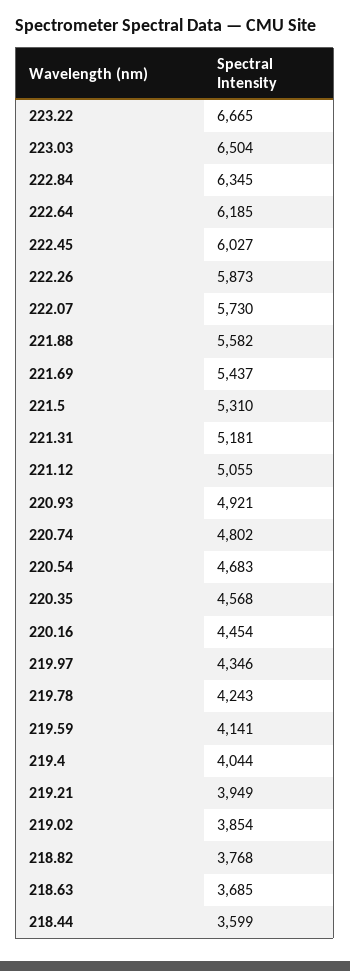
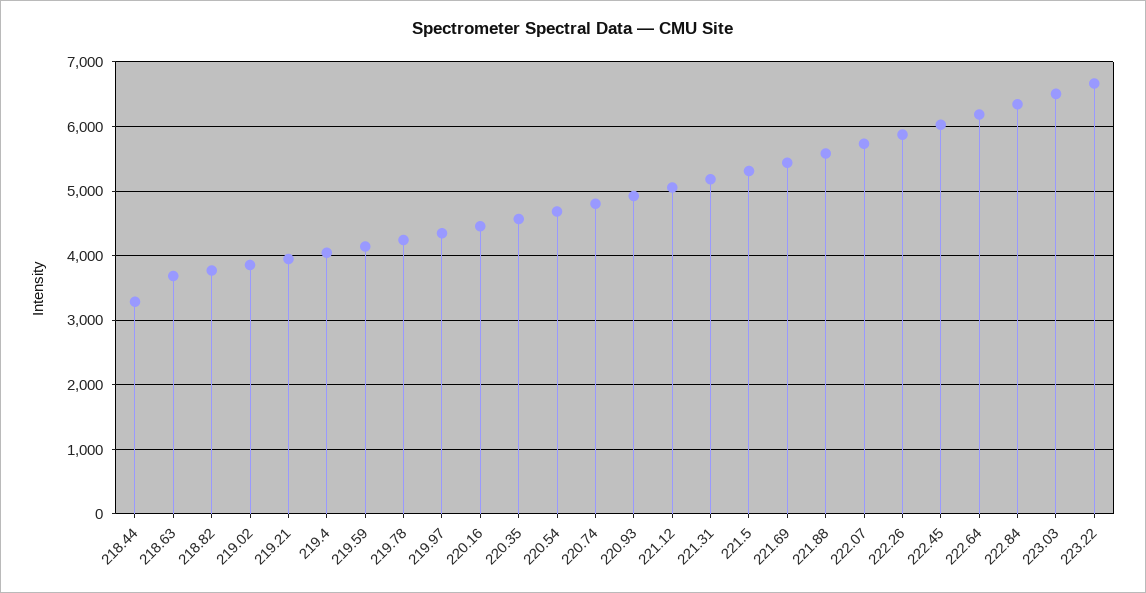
  {
    "223.22": 6665,
    "223.03": 6504,
    "222.84": 6345,
    "222.64": 6185,
    "222.45": 6027,
    "222.26": 5873,
    "222.07": 5730,
    "221.88": 5582,
    "221.69": 5437,
    "221.5": 5310,
    "221.31": 5181,
    "221.12": 5055,
    "220.93": 4921,
    "220.74": 4802,
    "220.54": 4683,
    "220.35": 4568,
    "220.16": 4454,
    "219.97": 4346,
    "219.78": 4243,
    "219.59": 4141,
    "219.4": 4044,
    "219.21": 3949,
    "219.02": 3854,
    "218.82": 3768,
    "218.63": 3685,
-   "218.44": 3599
+   "218.44": 3300
  }

